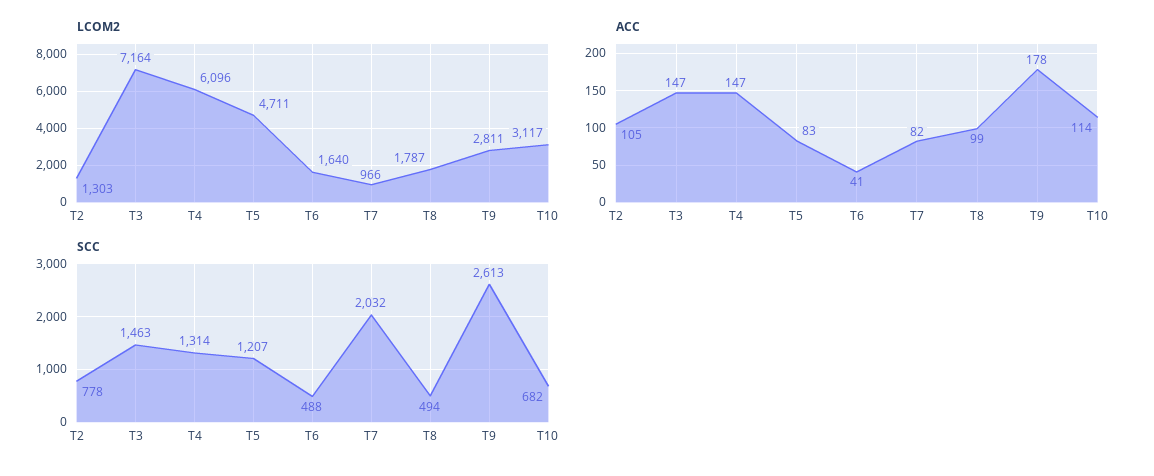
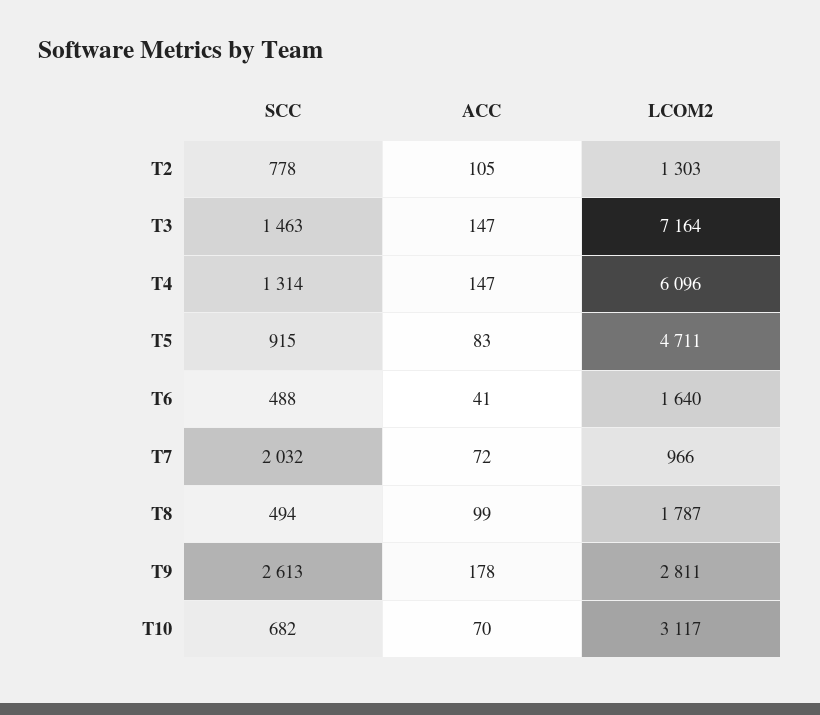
  {
    "LCOM2": {
      "T2": 1303,
      "T3": 7164,
      "T4": 6096,
      "T5": 4711,
      "T6": 1640,
      "T7": 966,
      "T8": 1787,
      "T9": 2811,
      "T10": 3117
    },
    "ACC": {
      "T2": 105,
      "T3": 147,
      "T4": 147,
      "T5": 83,
      "T6": 41,
-     "T7": 82,
+     "T7": 72,
      "T8": 99,
      "T9": 178,
-     "T10": 114
+     "T10": 70
    },
    "SCC": {
      "T2": 778,
      "T3": 1463,
      "T4": 1314,
-     "T5": 1207,
+     "T5": 915,
      "T6": 488,
      "T7": 2032,
      "T8": 494,
      "T9": 2613,
      "T10": 682
    }
  }

